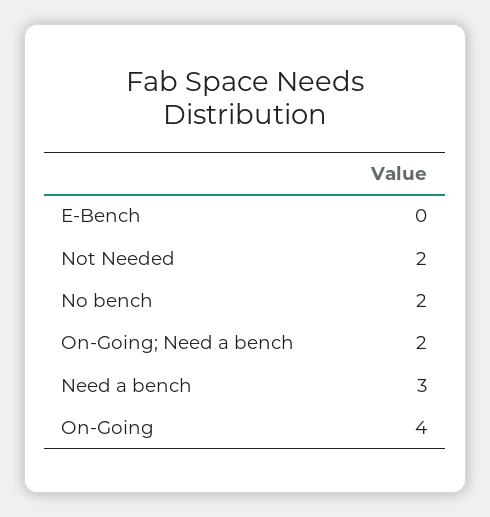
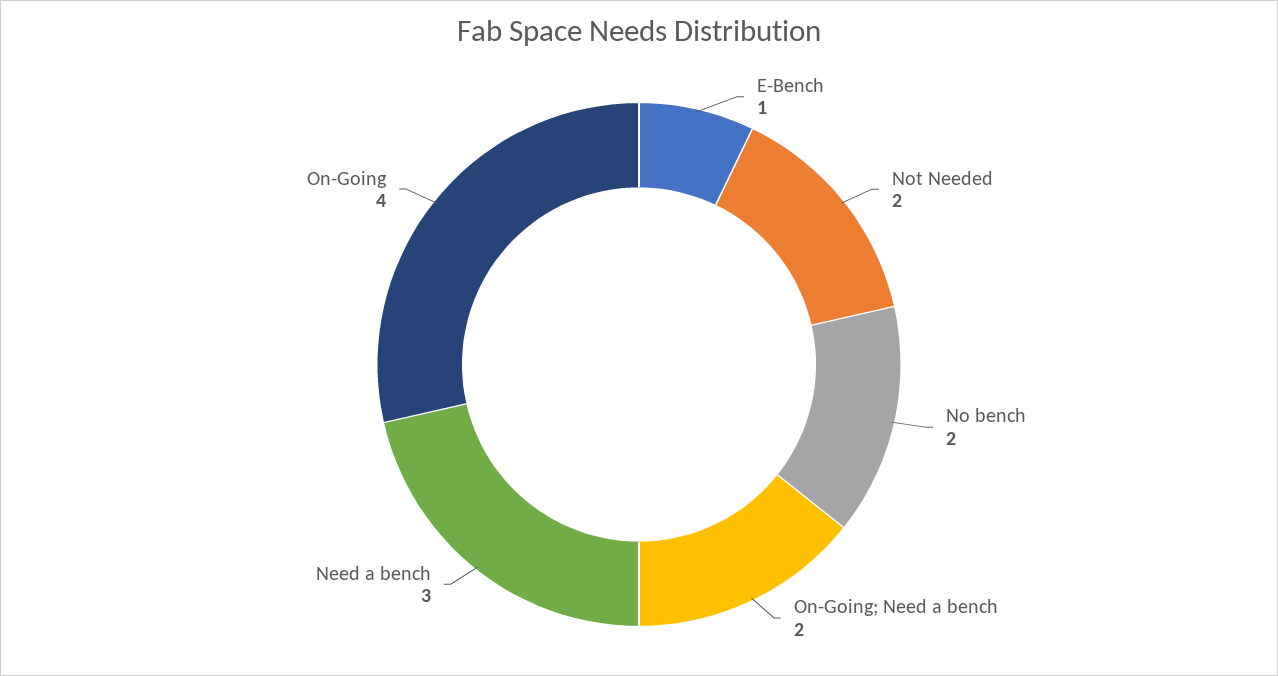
  {
-   "E-Bench": 0,
+   "E-Bench": 1,
    "Not Needed": 2,
    "No bench": 2,
    "On-Going; Need a bench": 2,
    "Need a bench": 3,
    "On-Going": 4
  }

